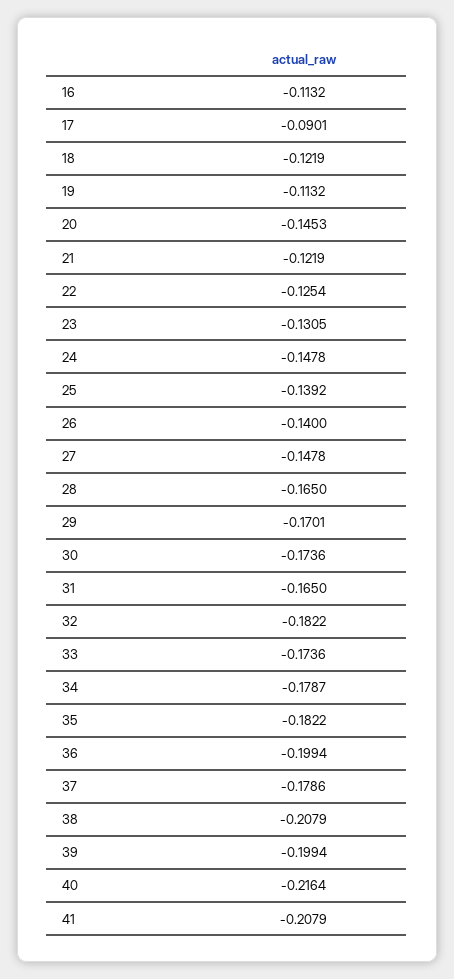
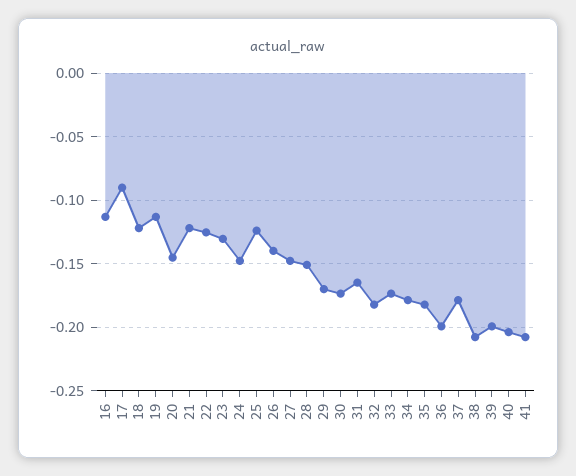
  {
    "16": -0.1132,
    "17": -0.0901,
    "18": -0.1219,
    "19": -0.1132,
    "20": -0.1453,
    "21": -0.1219,
    "22": -0.1254,
    "23": -0.1305,
    "24": -0.1478,
-   "25": -0.1392,
+   "25": -0.125,
    "26": -0.14,
    "27": -0.1478,
-   "28": -0.165,
+   "28": -0.15,
    "29": -0.1701,
    "30": -0.1736,
    "31": -0.165,
    "32": -0.1822,
    "33": -0.1736,
    "34": -0.1787,
    "35": -0.1822,
    "36": -0.1994,
    "37": -0.1786,
    "38": -0.2079,
    "39": -0.1994,
-   "40": -0.2164,
+   "40": -0.205,
    "41": -0.2079
  }

